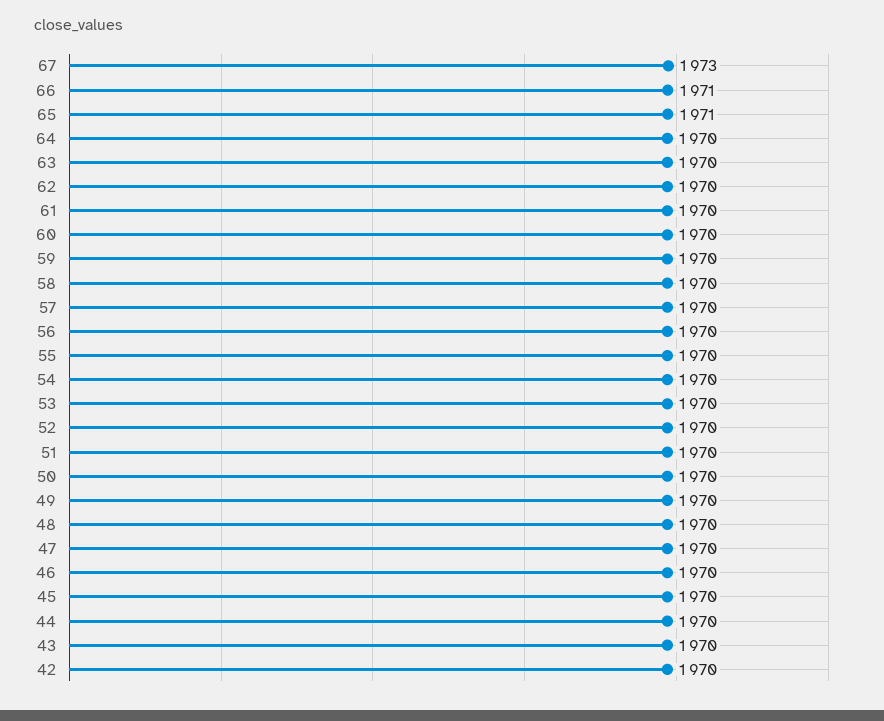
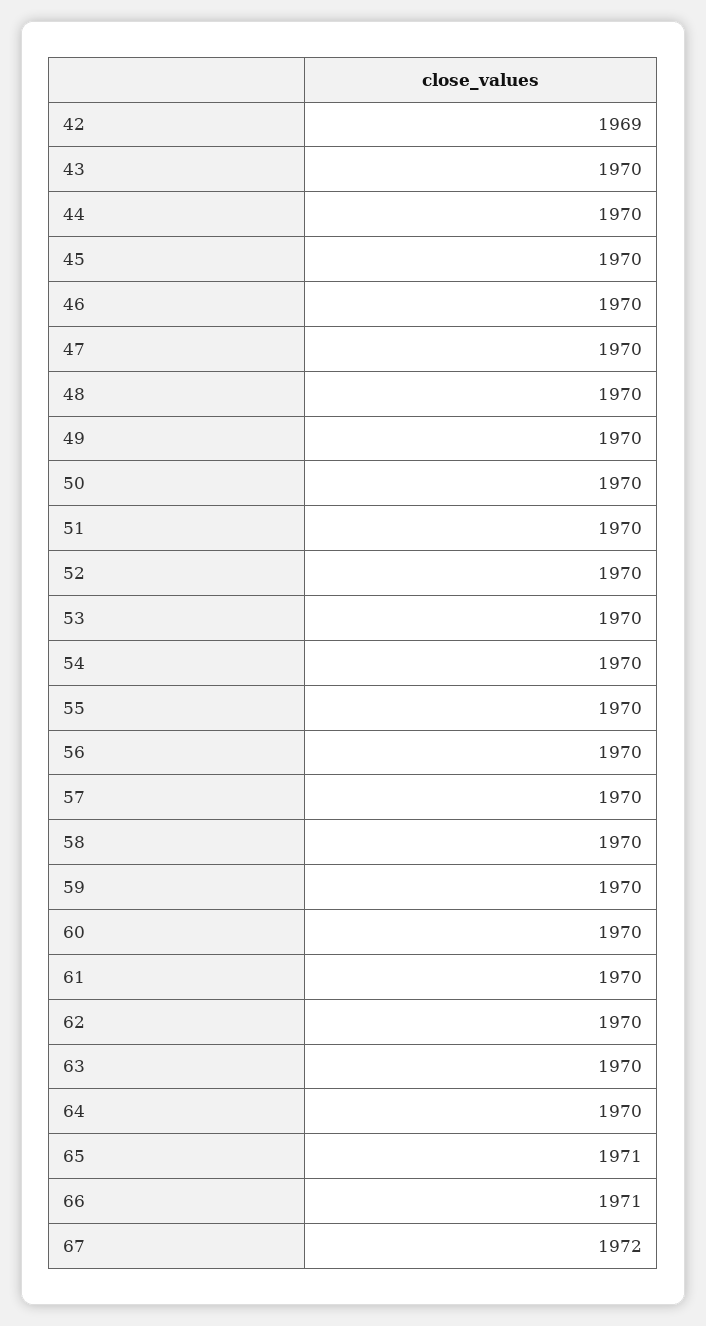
  {
-   "67": 1973,
+   "67": 1972,
    "66": 1971,
    "65": 1971,
    "64": 1970,
    "63": 1970,
    "62": 1970,
    "61": 1970,
    "60": 1970,
    "59": 1970,
    "58": 1970,
    "57": 1970,
    "56": 1970,
    "55": 1970,
    "54": 1970,
    "53": 1970,
    "52": 1970,
    "51": 1970,
    "50": 1970,
    "49": 1970,
    "48": 1970,
    "47": 1970,
    "46": 1970,
    "45": 1970,
    "44": 1970,
    "43": 1970,
-   "42": 1970
+   "42": 1969
  }

